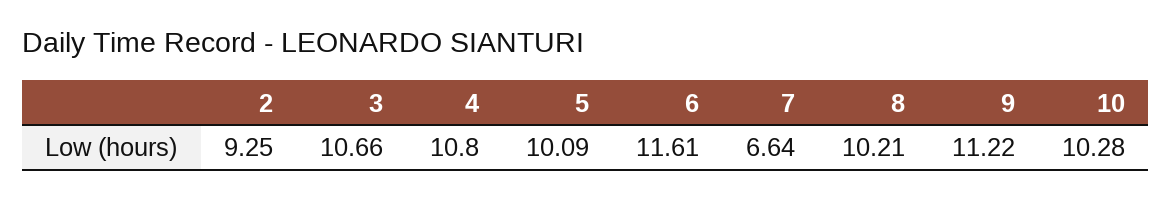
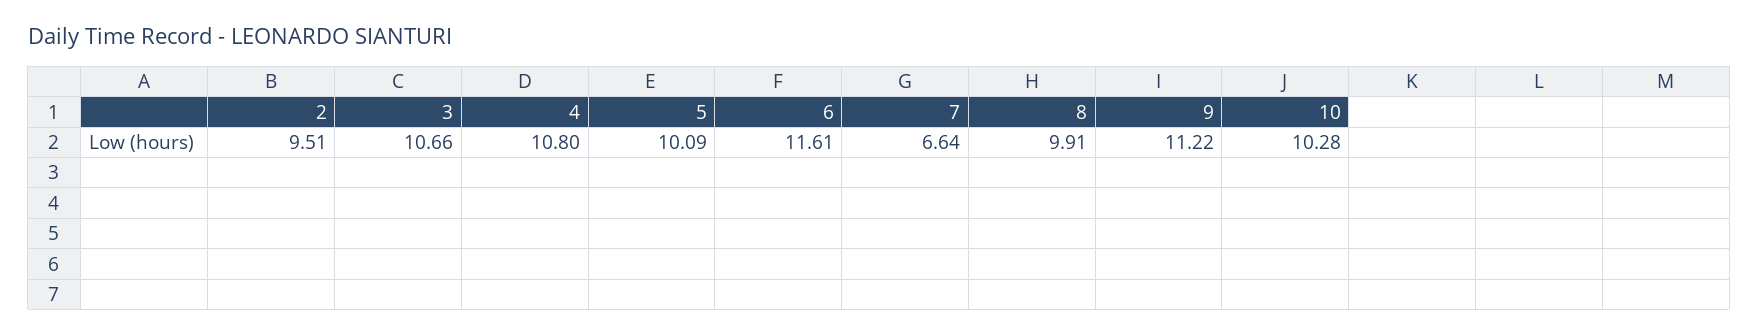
  {
-   "2": 9.25,
+   "2": 9.51,
    "3": 10.66,
    "4": 10.8,
    "5": 10.09,
    "6": 11.61,
    "7": 6.64,
-   "8": 10.21,
+   "8": 9.91,
    "9": 11.22,
    "10": 10.28
  }

